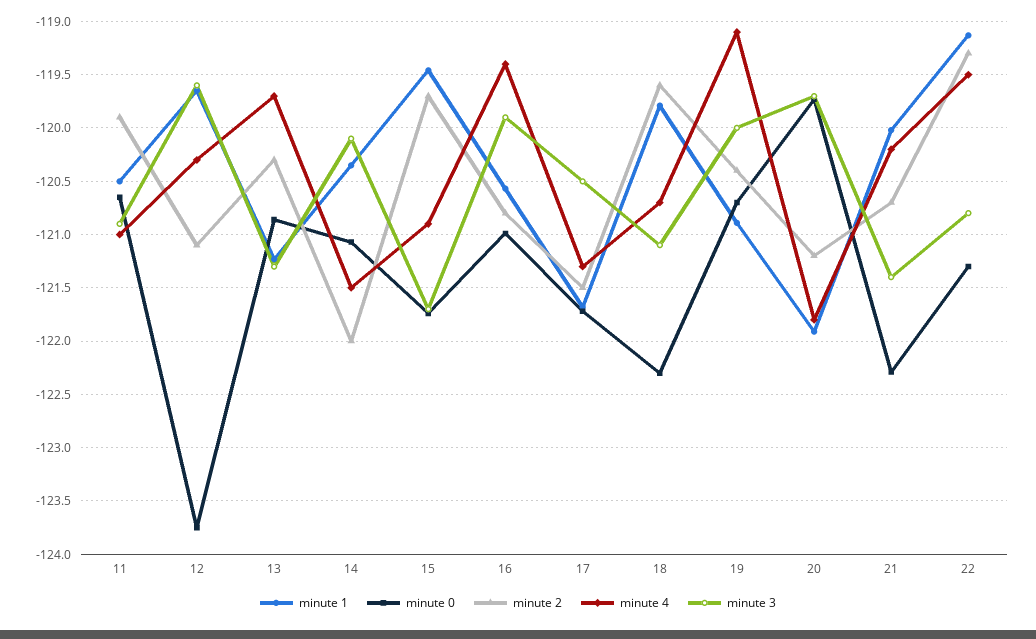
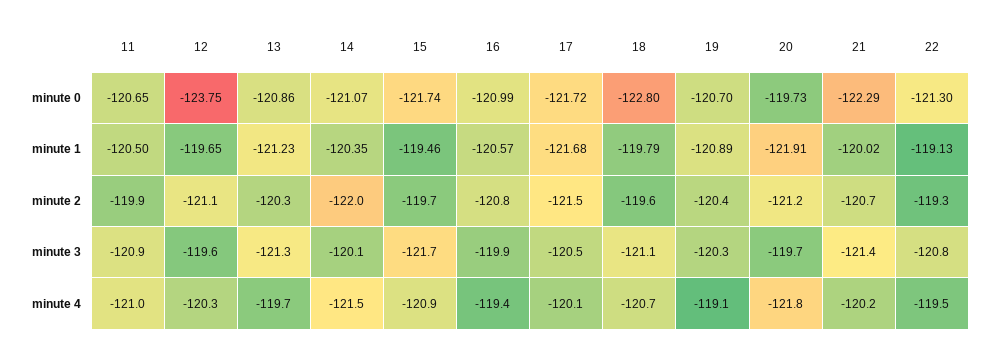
  {
    "minute 1": {
      "11": -120.5,
      "12": -119.65,
      "13": -121.23,
      "14": -120.35,
      "15": -119.46,
      "16": -120.57,
      "17": -121.68,
      "18": -119.79,
      "19": -120.89,
      "20": -121.91,
      "21": -120.02,
      "22": -119.13
    },
    "minute 0": {
      "11": -120.65,
      "12": -123.75,
      "13": -120.86,
      "14": -121.07,
      "15": -121.74,
      "16": -120.99,
      "17": -121.72,
-     "18": -122.3,
+     "18": -122.8,
      "19": -120.7,
      "20": -119.73,
      "21": -122.29,
      "22": -121.3
    },
    "minute 2": {
      "11": -119.9,
      "12": -121.1,
      "13": -120.3,
      "14": -122,
      "15": -119.7,
      "16": -120.8,
      "17": -121.5,
      "18": -119.6,
      "19": -120.4,
      "20": -121.2,
      "21": -120.7,
      "22": -119.3
    },
    "minute 4": {
      "11": -121,
      "12": -120.3,
      "13": -119.7,
      "14": -121.5,
      "15": -120.9,
      "16": -119.4,
-     "17": -121.3,
+     "17": -120.1,
      "18": -120.7,
      "19": -119.1,
      "20": -121.8,
      "21": -120.2,
      "22": -119.5
    },
    "minute 3": {
      "11": -120.9,
      "12": -119.6,
      "13": -121.3,
      "14": -120.1,
      "15": -121.7,
      "16": -119.9,
      "17": -120.5,
      "18": -121.1,
-     "19": -120,
+     "19": -120.3,
      "20": -119.7,
      "21": -121.4,
      "22": -120.8
    }
  }

